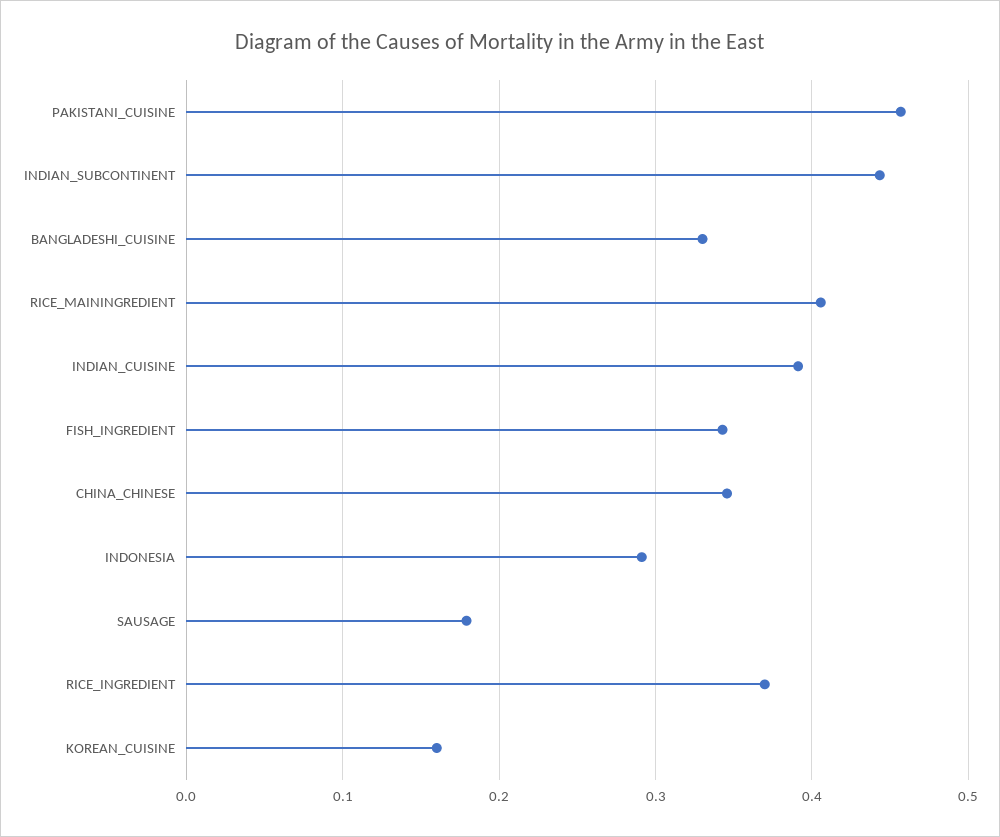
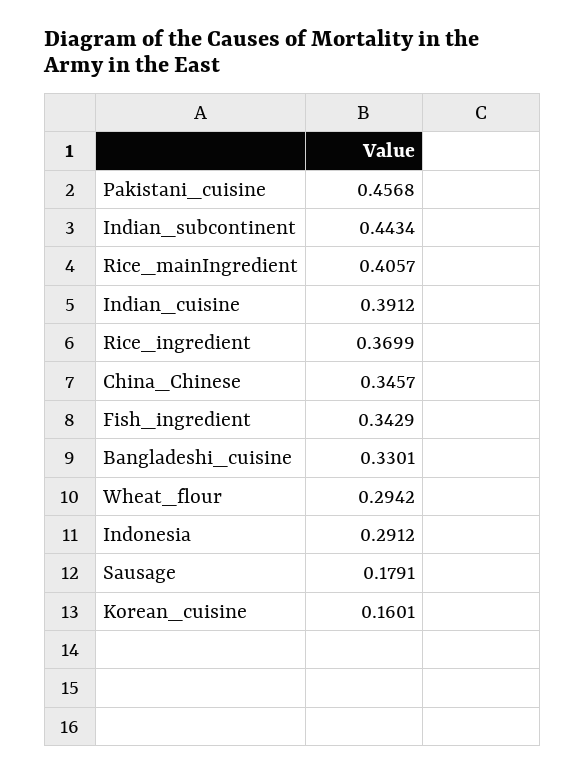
  {
    "PAKISTANI_CUISINE": 0.4568,
    "INDIAN_SUBCONTINENT": 0.4434,
    "BANGLADESHI_CUISINE": 0.3301,
    "RICE_MAININGREDIENT": 0.4057,
    "INDIAN_CUISINE": 0.3912,
    "FISH_INGREDIENT": 0.3429,
    "CHINA_CHINESE": 0.3457,
    "INDONESIA": 0.2912,
    "SAUSAGE": 0.1791,
    "RICE_INGREDIENT": 0.3699,
-   "KOREAN_CUISINE": 0.1601
+   "KOREAN_CUISINE": 0.1601,
+   "Wheat_flour": 0.2942
  }

